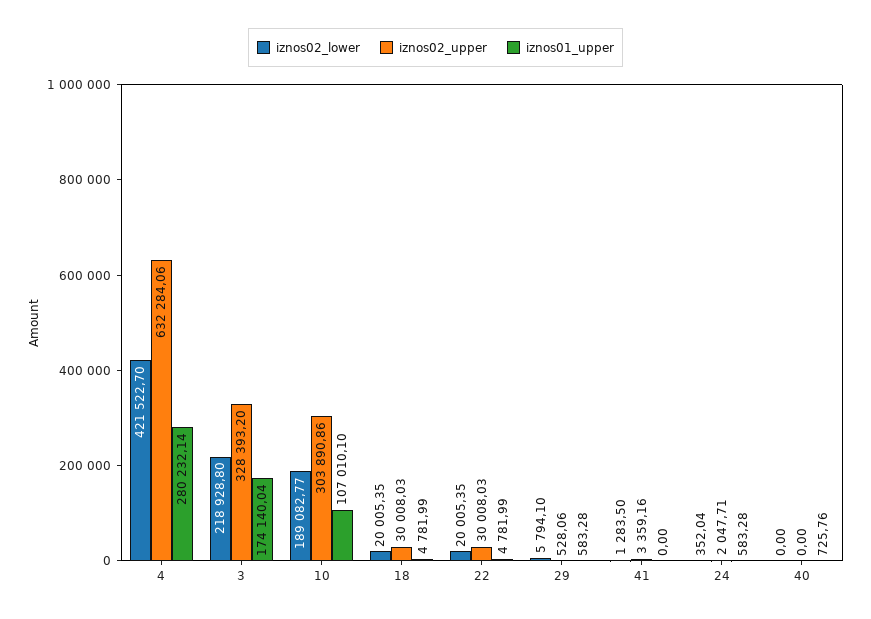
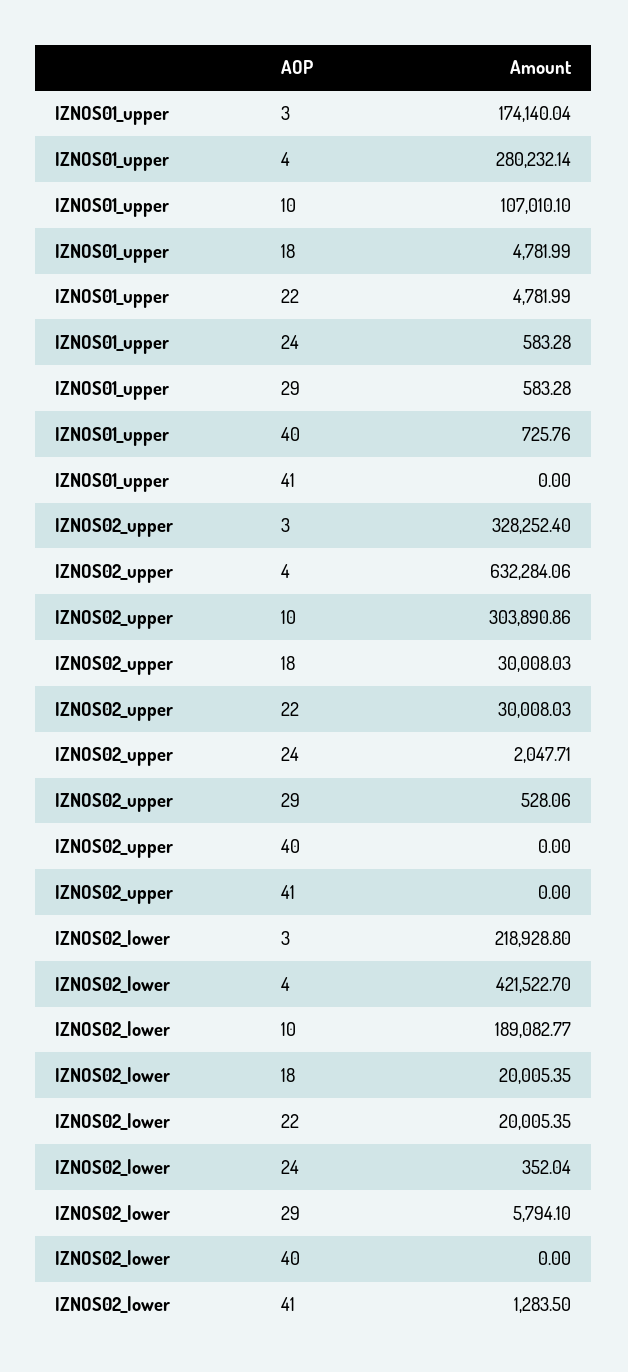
  {
    "iznos02_lower": {
      "4": 421522.7,
      "3": 218928.8,
      "10": 189082.77,
      "18": 20005.35,
      "22": 20005.35,
      "29": 5794.1,
      "41": 1283.5,
      "24": 352.04,
      "40": 0
    },
    "iznos02_upper": {
      "4": 632284.06,
-     "3": 328393.2,
+     "3": 328252.4,
      "10": 303890.86,
      "18": 30008.03,
      "22": 30008.03,
      "29": 528.06,
-     "41": 3359.16,
+     "41": 0,
      "24": 2047.71,
      "40": 0
    },
    "iznos01_upper": {
      "4": 280232.14,
      "3": 174140.04,
      "10": 107010.1,
      "18": 4781.99,
      "22": 4781.99,
      "29": 583.28,
      "41": 0,
      "24": 583.28,
      "40": 725.76
    }
  }

